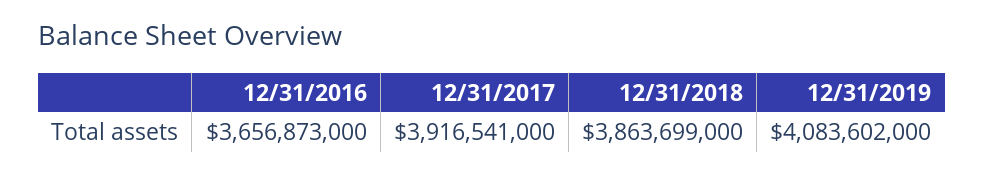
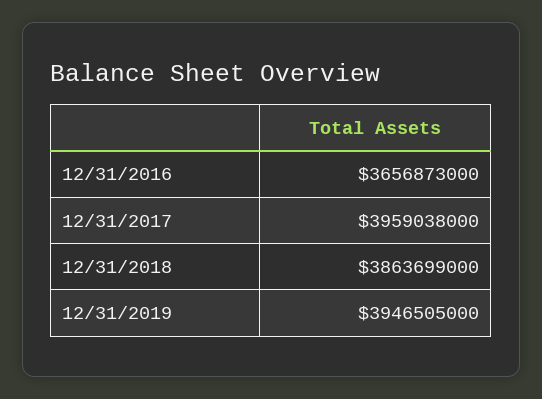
  {
    "12/31/2016": 3656873000,
-   "12/31/2017": 3916541000,
+   "12/31/2017": 3959038000,
    "12/31/2018": 3863699000,
-   "12/31/2019": 4083602000
+   "12/31/2019": 3946505000
  }

